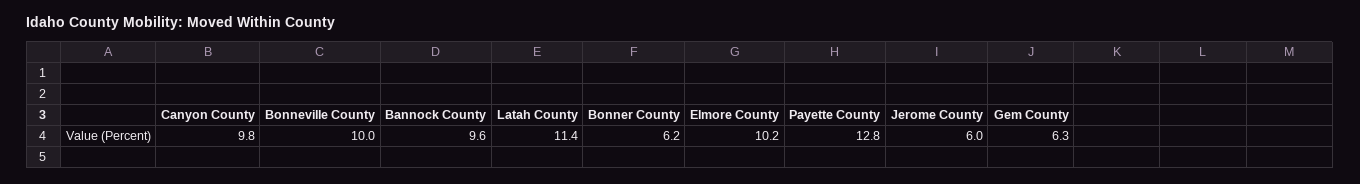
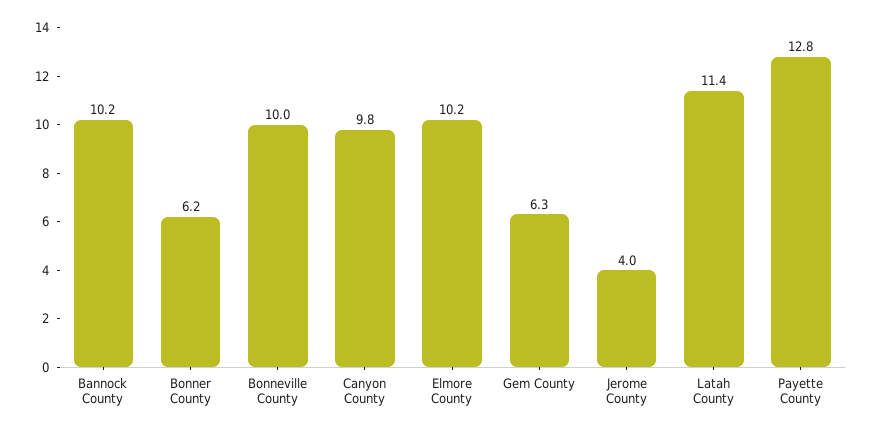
  {
    "Canyon County": 9.8,
    "Bonneville County": 10,
-   "Bannock County": 9.6,
+   "Bannock County": 10.2,
    "Latah County": 11.4,
    "Bonner County": 6.2,
    "Elmore County": 10.2,
    "Payette County": 12.8,
-   "Jerome County": 6,
+   "Jerome County": 4,
    "Gem County": 6.3
  }

